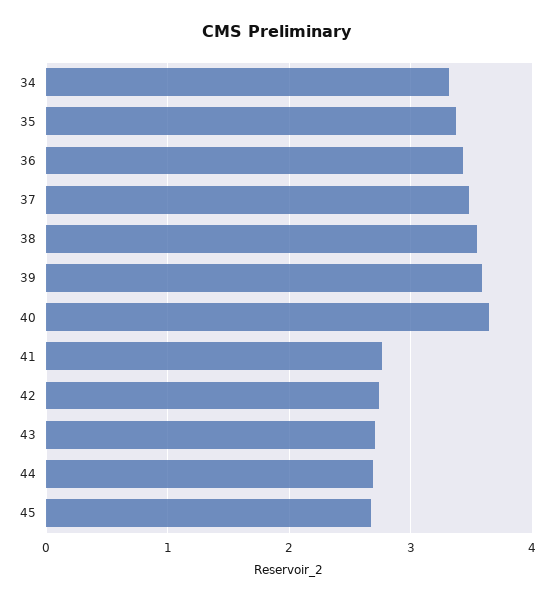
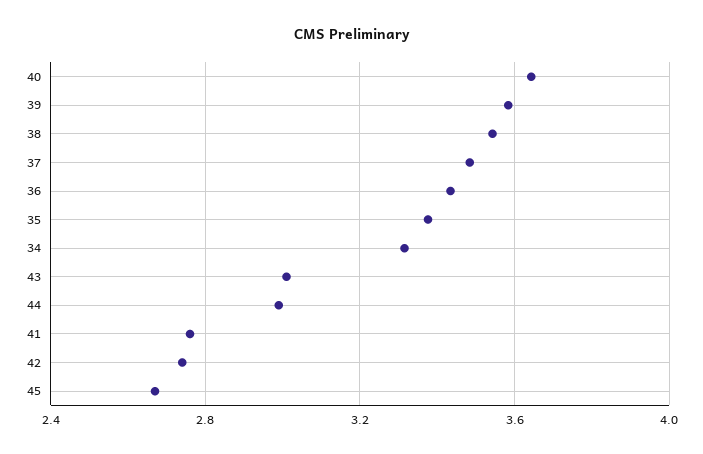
  {
    "34": 3.3,
    "35": 3.4,
    "36": 3.45,
    "37": 3.5,
    "38": 3.55,
    "39": 3.6,
    "40": 3.65,
    "41": 2.75,
    "42": 2.75,
-   "43": 2.7,
+   "43": 3,
-   "44": 2.7,
+   "44": 3,
    "45": 2.65
  }

